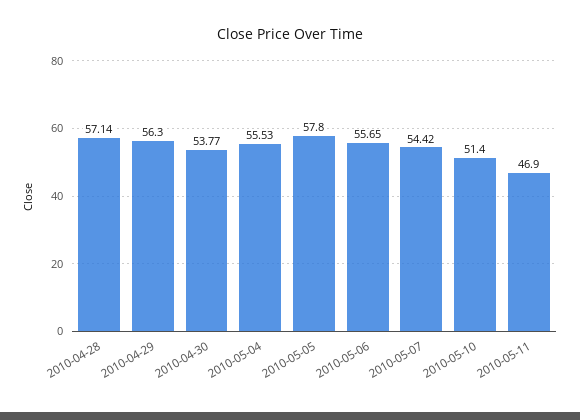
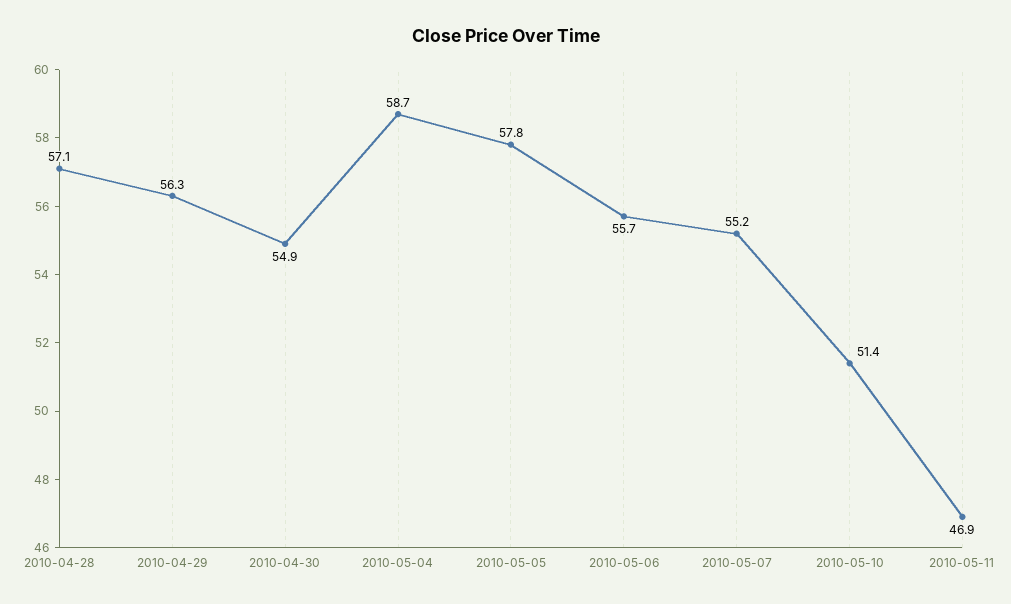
  {
    "2010-04-28": 57.14,
    "2010-04-29": 56.3,
-   "2010-04-30": 53.77,
+   "2010-04-30": 54.9,
-   "2010-05-04": 55.53,
+   "2010-05-04": 58.7,
    "2010-05-05": 57.8,
    "2010-05-06": 55.65,
-   "2010-05-07": 54.42,
+   "2010-05-07": 55.2,
    "2010-05-10": 51.4,
    "2010-05-11": 46.9
  }

